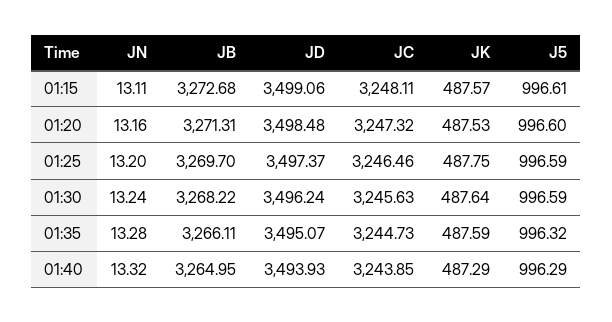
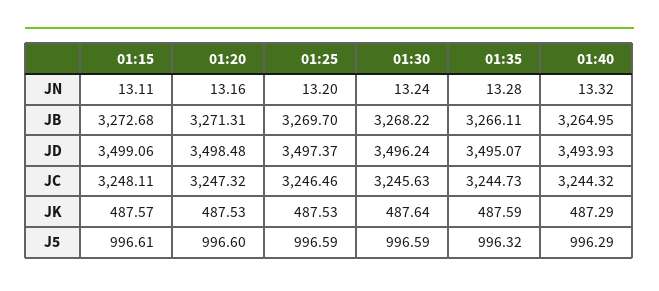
  {
    "JN": {
      "01:15": 13.11,
      "01:20": 13.16,
      "01:25": 13.2,
      "01:30": 13.24,
      "01:35": 13.28,
      "01:40": 13.32
    },
    "JB": {
      "01:15": 3272.68,
      "01:20": 3271.31,
      "01:25": 3269.7,
      "01:30": 3268.22,
      "01:35": 3266.11,
      "01:40": 3264.95
    },
    "JD": {
      "01:15": 3499.06,
      "01:20": 3498.48,
      "01:25": 3497.37,
      "01:30": 3496.24,
      "01:35": 3495.07,
      "01:40": 3493.93
    },
    "JC": {
      "01:15": 3248.11,
      "01:20": 3247.32,
      "01:25": 3246.46,
      "01:30": 3245.63,
      "01:35": 3244.73,
-     "01:40": 3243.85
+     "01:40": 3244.32
    },
    "JK": {
      "01:15": 487.57,
      "01:20": 487.53,
-     "01:25": 487.75,
+     "01:25": 487.53,
      "01:30": 487.64,
      "01:35": 487.59,
      "01:40": 487.29
    },
    "J5": {
      "01:15": 996.61,
      "01:20": 996.6,
      "01:25": 996.59,
      "01:30": 996.59,
      "01:35": 996.32,
      "01:40": 996.29
    }
  }

